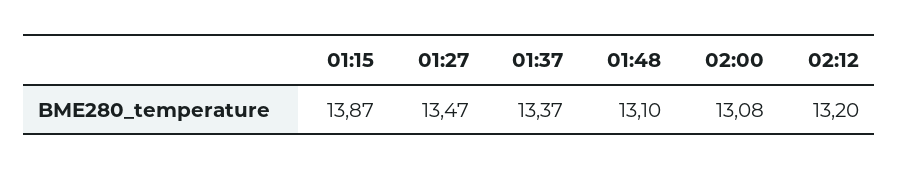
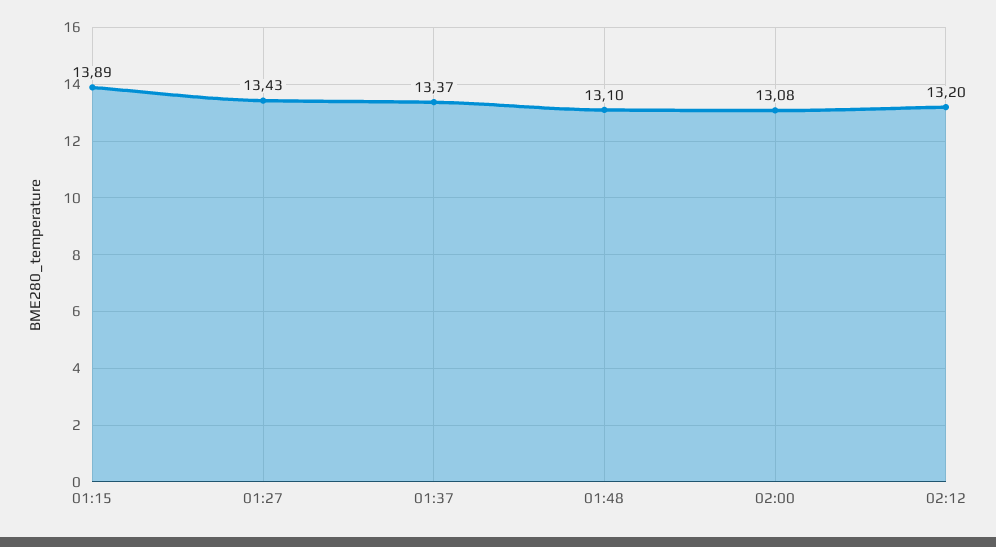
  {
-   "01:15": 13.87,
+   "01:15": 13.89,
-   "01:27": 13.47,
+   "01:27": 13.43,
    "01:37": 13.37,
    "01:48": 13.1,
    "02:00": 13.08,
    "02:12": 13.2
  }

